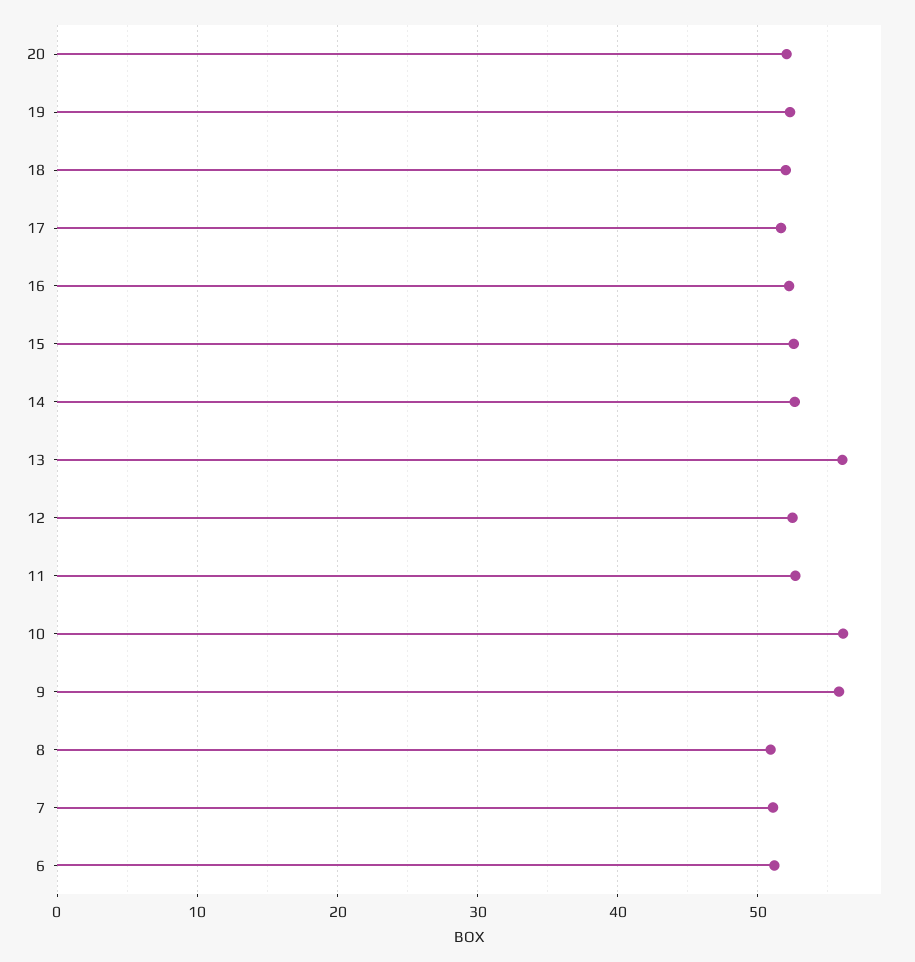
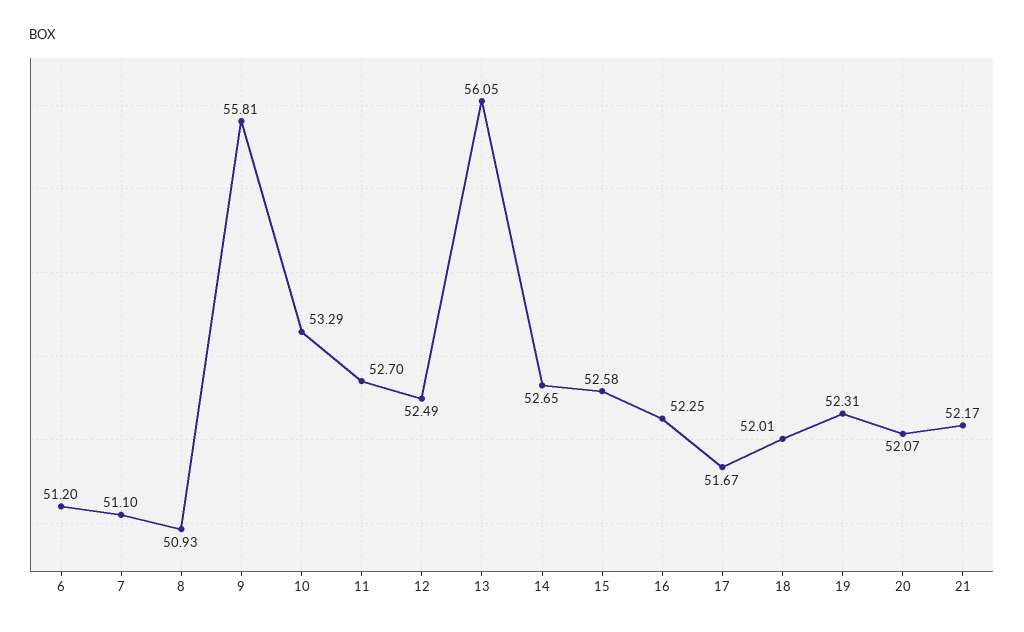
  {
    "20": 52.07,
    "19": 52.31,
    "18": 52.01,
    "17": 51.67,
    "16": 52.25,
    "15": 52.58,
    "14": 52.65,
    "13": 56.05,
    "12": 52.49,
    "11": 52.7,
-   "10": 56,
+   "10": 53.29,
    "9": 55.81,
    "8": 50.93,
    "7": 51.1,
-   "6": 51.2
+   "6": 51.2,
+   "21": 52.17
  }

